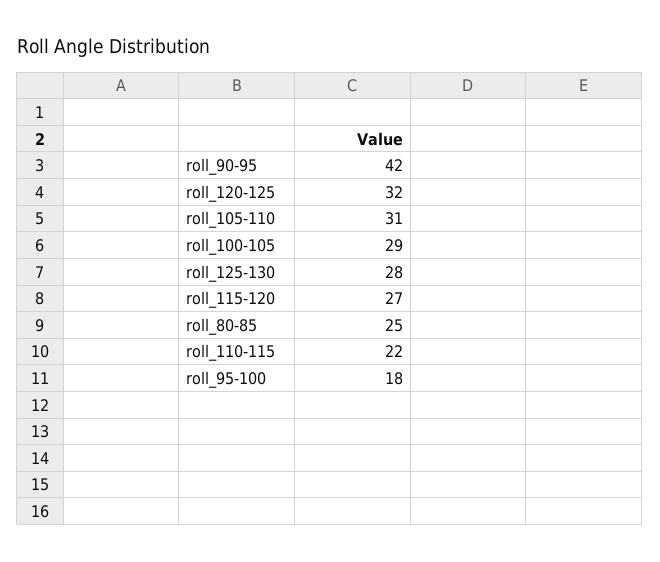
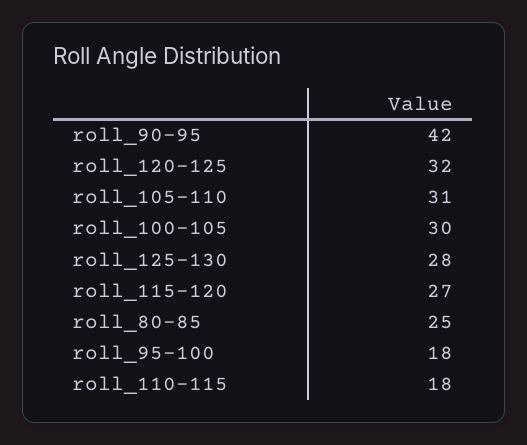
  {
    "roll_90-95": 42,
    "roll_120-125": 32,
    "roll_105-110": 31,
-   "roll_100-105": 29,
+   "roll_100-105": 30,
    "roll_125-130": 28,
    "roll_115-120": 27,
    "roll_80-85": 25,
-   "roll_110-115": 22,
+   "roll_110-115": 18,
    "roll_95-100": 18
  }

